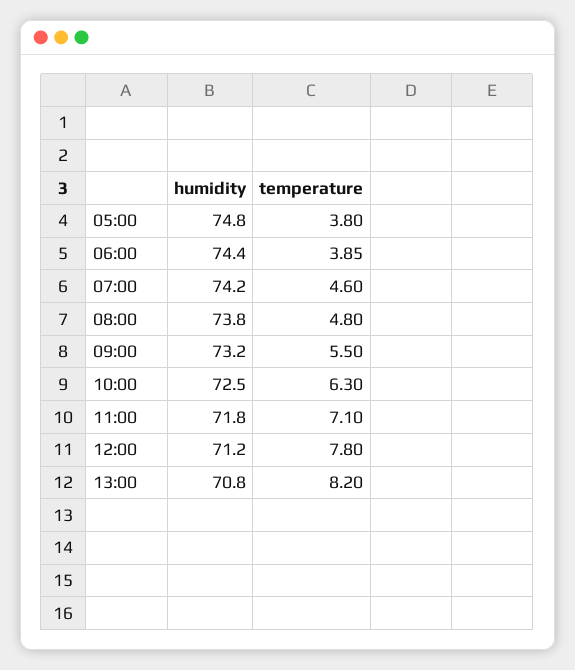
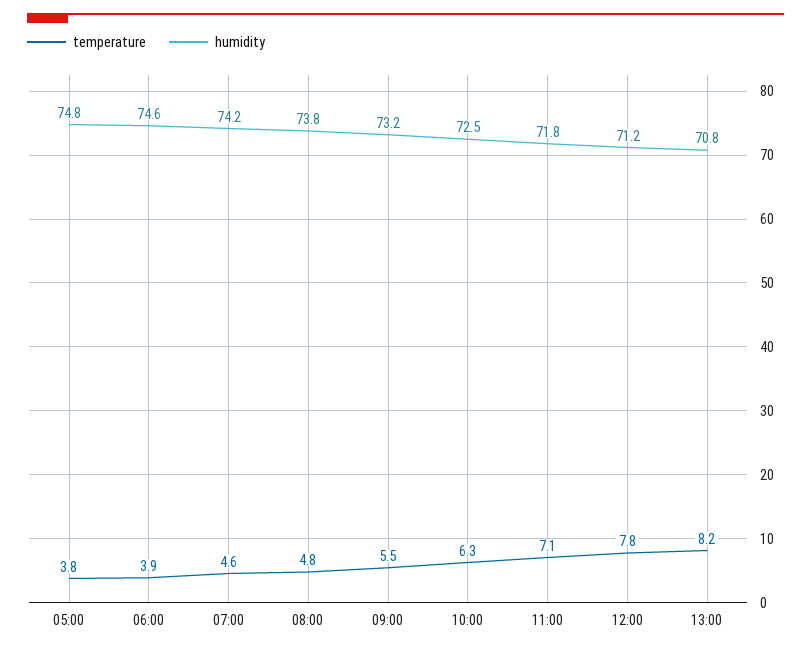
  {
    "humidity": {
      "05:00": 74.8,
-     "06:00": 74.4,
+     "06:00": 74.6,
      "07:00": 74.2,
      "08:00": 73.8,
      "09:00": 73.2,
      "10:00": 72.5,
      "11:00": 71.8,
      "12:00": 71.2,
      "13:00": 70.8
    },
    "temperature": {
      "05:00": 3.8,
      "06:00": 3.85,
      "07:00": 4.6,
      "08:00": 4.8,
      "09:00": 5.5,
      "10:00": 6.3,
      "11:00": 7.1,
      "12:00": 7.8,
      "13:00": 8.2
    }
  }

